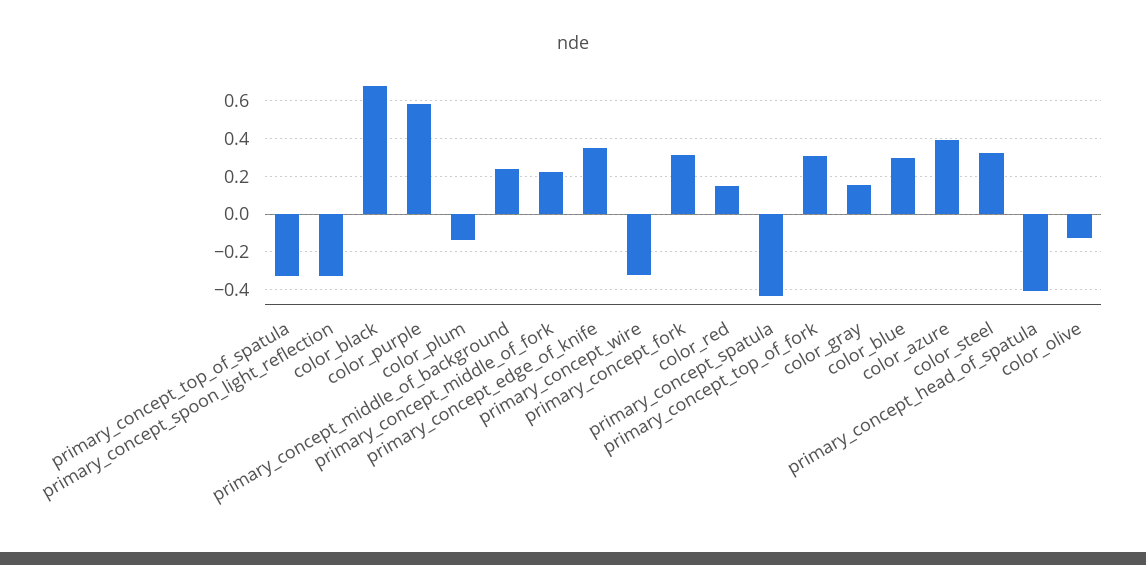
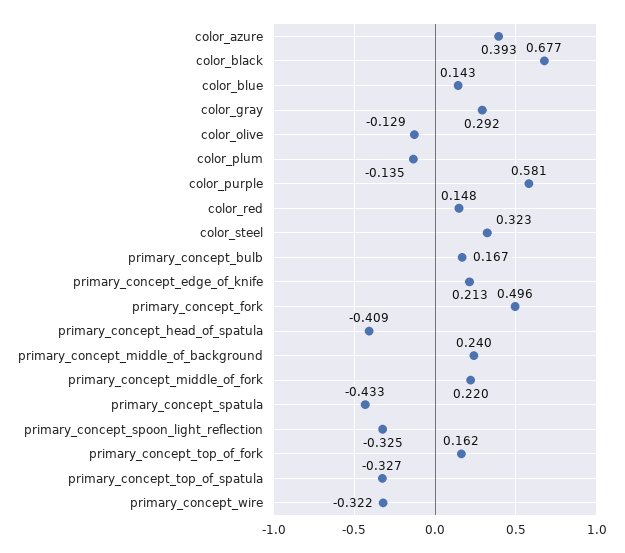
  {
    "primary_concept_top_of_spatula": -0.327,
    "primary_concept_spoon_light_reflection": -0.325,
    "color_black": 0.677,
    "color_purple": 0.581,
    "color_plum": -0.135,
    "primary_concept_middle_of_background": 0.24,
    "primary_concept_middle_of_fork": 0.22,
-   "primary_concept_edge_of_knife": 0.35,
+   "primary_concept_edge_of_knife": 0.213,
    "primary_concept_wire": -0.322,
-   "primary_concept_fork": 0.3,
+   "primary_concept_fork": 0.496,
    "color_red": 0.148,
    "primary_concept_spatula": -0.433,
-   "primary_concept_top_of_fork": 0.3,
+   "primary_concept_top_of_fork": 0.162,
-   "color_gray": 0.15,
+   "color_gray": 0.292,
-   "color_blue": 0.3,
+   "color_blue": 0.143,
    "color_azure": 0.393,
    "color_steel": 0.323,
    "primary_concept_head_of_spatula": -0.409,
-   "color_olive": -0.129
+   "color_olive": -0.129,
+   "primary_concept_bulb": 0.167
  }

